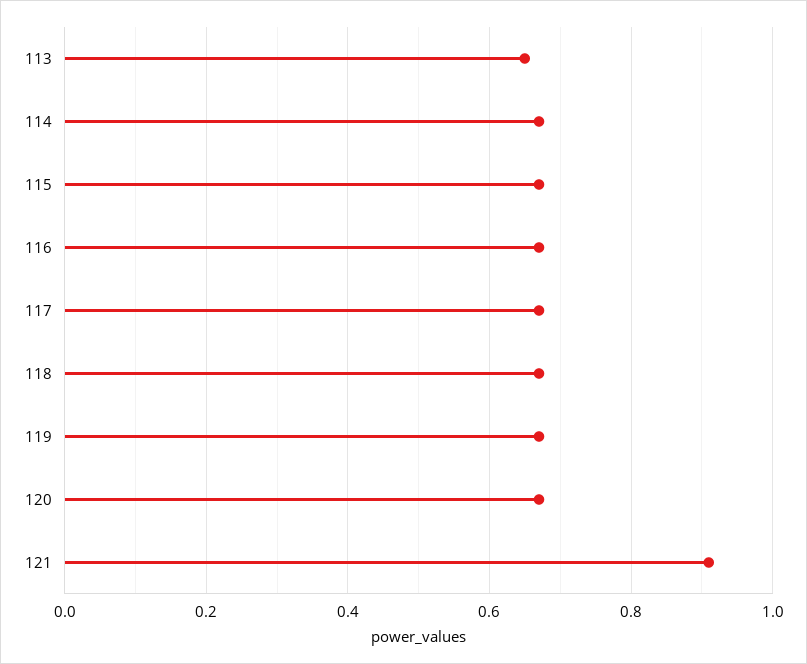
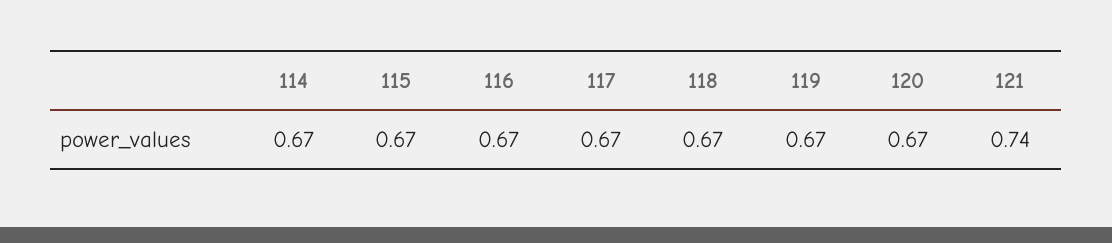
  {
-   "113": 0.65,
    "114": 0.67,
    "115": 0.67,
    "116": 0.67,
    "117": 0.67,
    "118": 0.67,
    "119": 0.67,
    "120": 0.67,
-   "121": 0.9
+   "121": 0.74
  }

